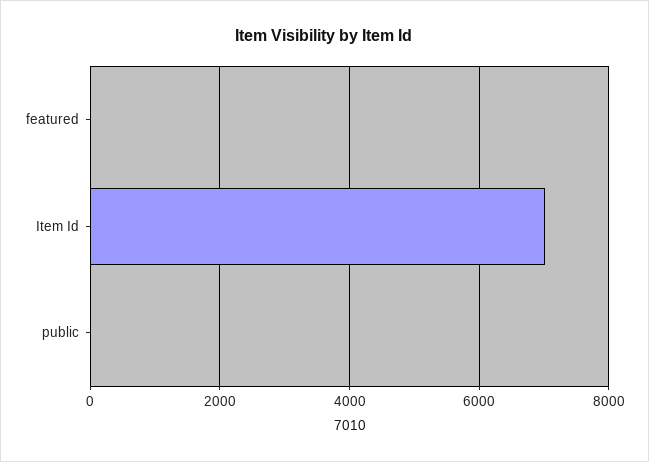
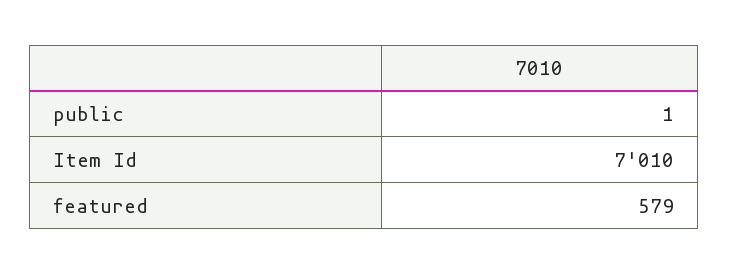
  {
-   "featured": 0,
+   "featured": 579,
    "Item Id": 7010,
    "public": 1
  }

